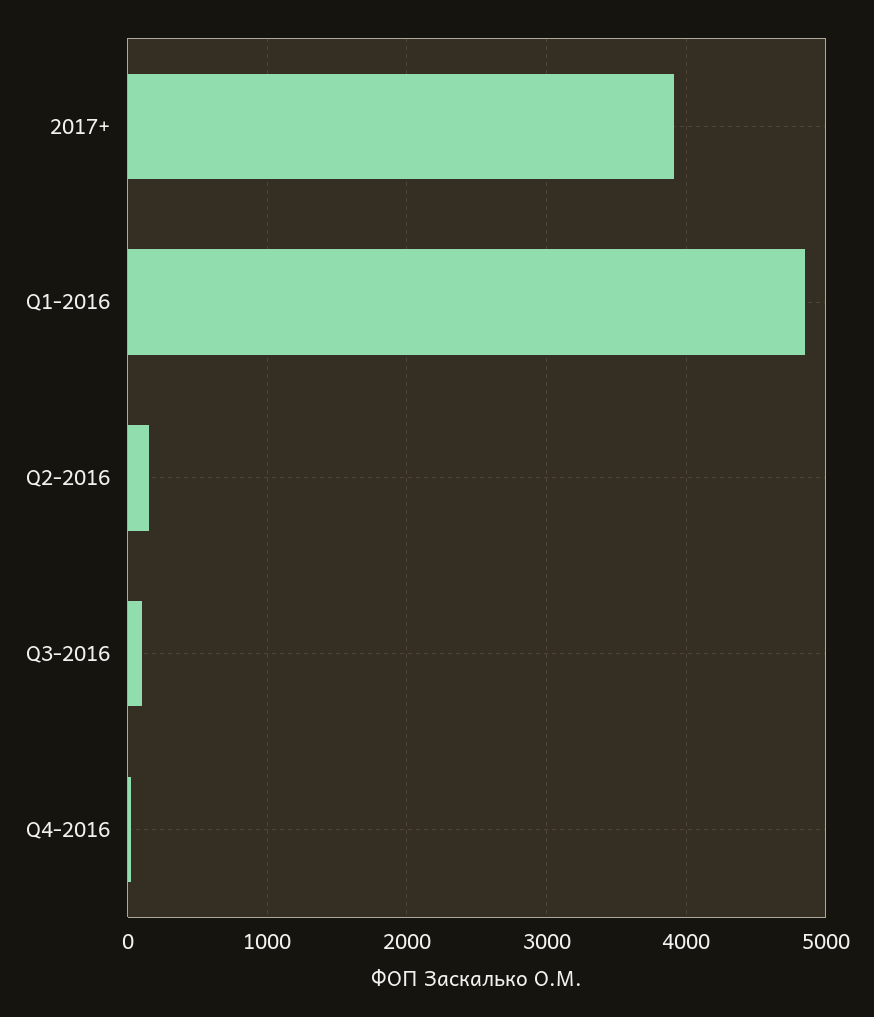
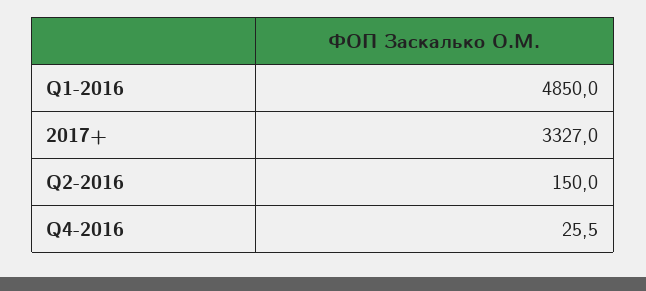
  {
-   "2017+": 3900,
+   "2017+": 3327,
    "Q1-2016": 4850,
    "Q2-2016": 150,
-   "Q3-2016": 100,
    "Q4-2016": 25.5
  }

